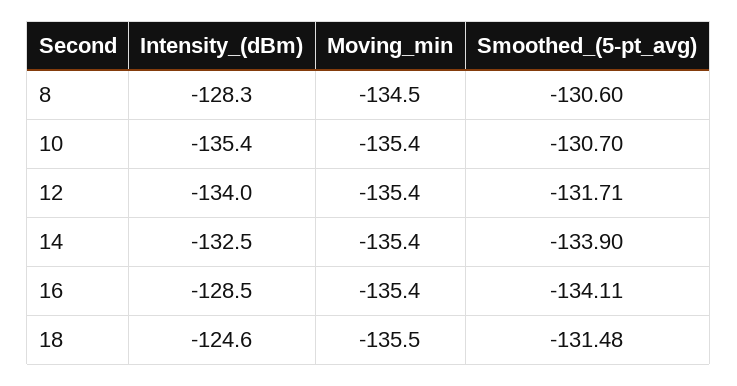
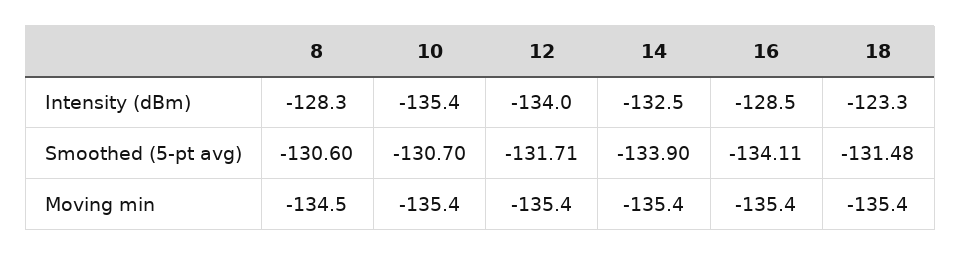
  {
    "Intensity_(dBm)": {
      "8": -128.3,
      "10": -135.4,
      "12": -134,
      "14": -132.5,
      "16": -128.5,
-     "18": -124.6
+     "18": -123.3
    },
    "Moving_min": {
      "8": -134.5,
      "10": -135.4,
      "12": -135.4,
      "14": -135.4,
      "16": -135.4,
-     "18": -135.5
+     "18": -135.4
    },
    "Smoothed_(5-pt_avg)": {
      "8": -130.6,
      "10": -130.7,
      "12": -131.71,
      "14": -133.9,
      "16": -134.11,
      "18": -131.48
    }
  }

